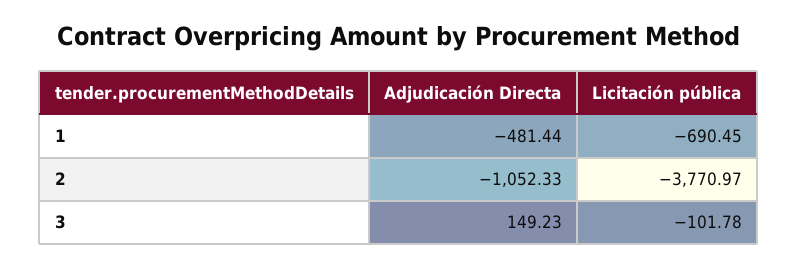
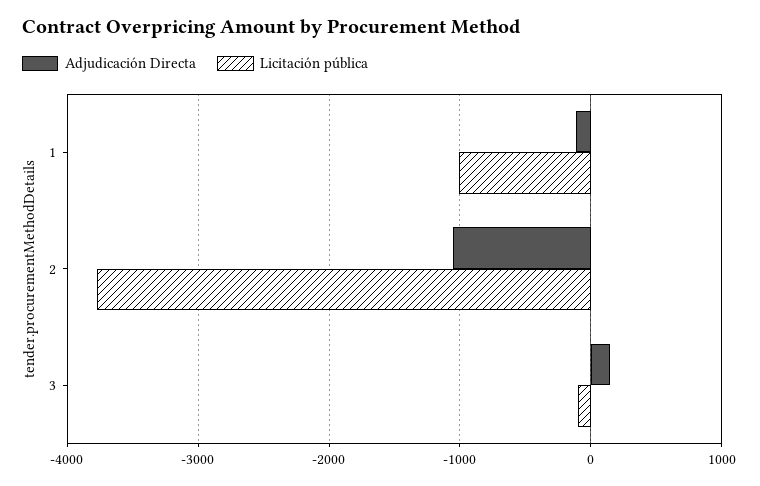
  {
    "Adjudicación Directa": {
-     "1": -481.44,
+     "1": -100,
      "2": -1052.33,
      "3": 149.23
    },
    "Licitación pública": {
-     "1": -690.45,
+     "1": -1000,
      "2": -3770.97,
      "3": -101.78
    }
  }

